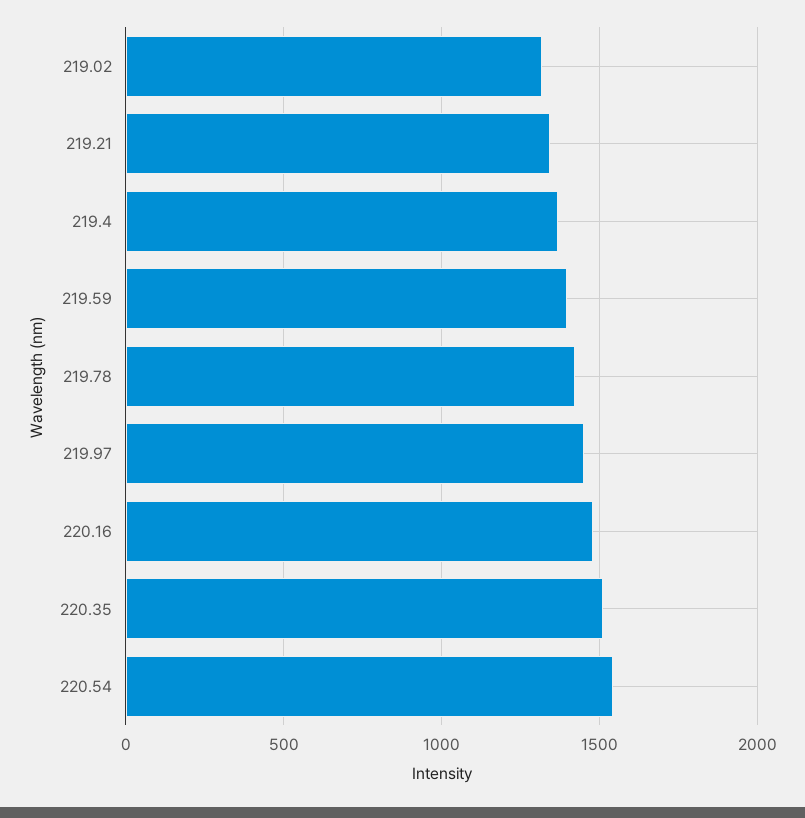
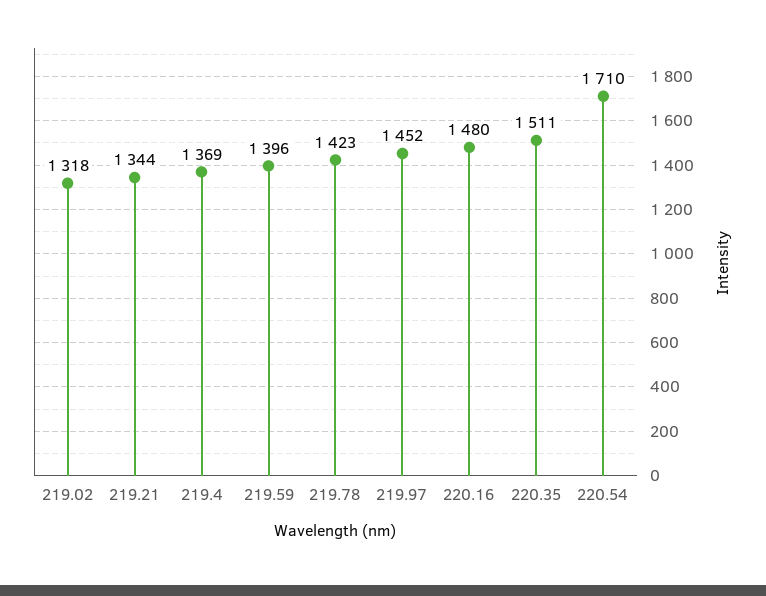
  {
    "219.02": 1318,
    "219.21": 1344,
    "219.4": 1369,
    "219.59": 1396,
    "219.78": 1423,
    "219.97": 1452,
    "220.16": 1480,
    "220.35": 1511,
-   "220.54": 1550
+   "220.54": 1710
  }

